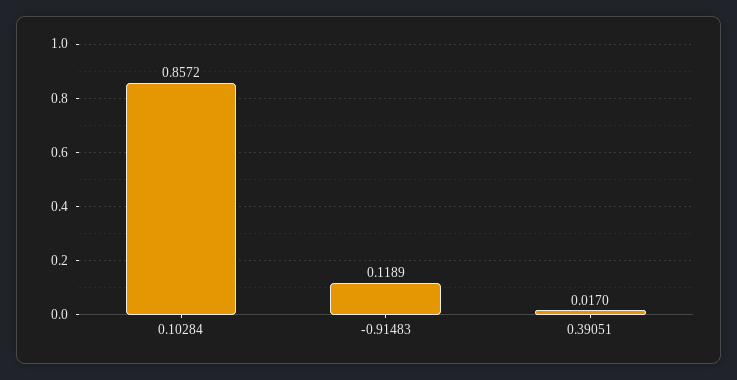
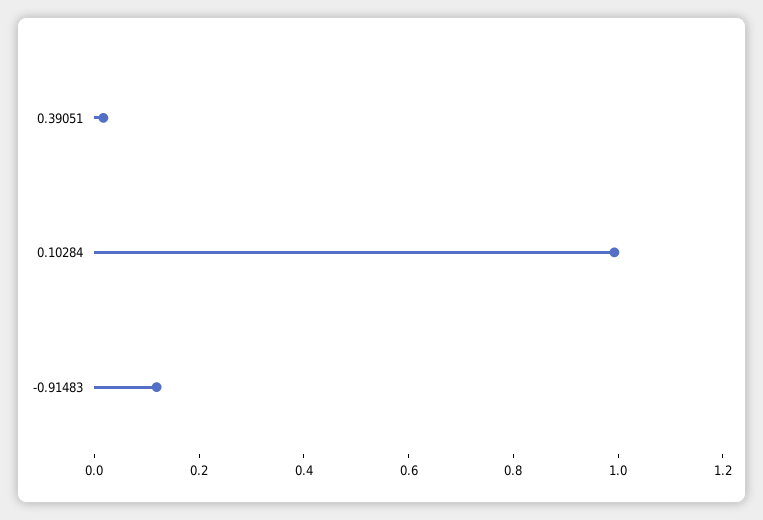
  {
-   "0.10284": 0.8572,
+   "0.10284": 1,
    "-0.91483": 0.1189,
    "0.39051": 0.017
  }

